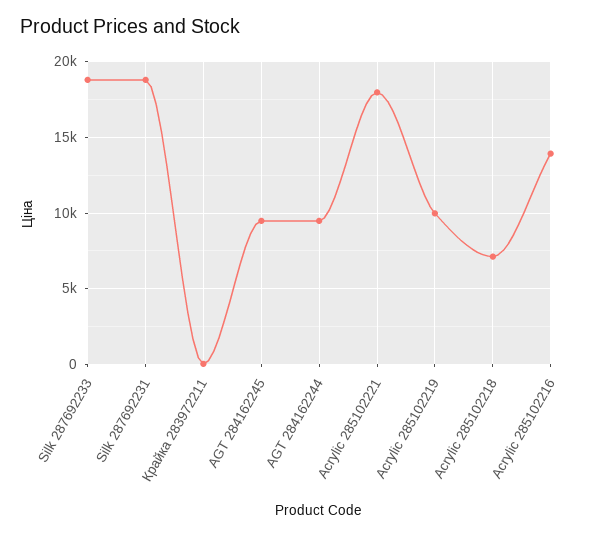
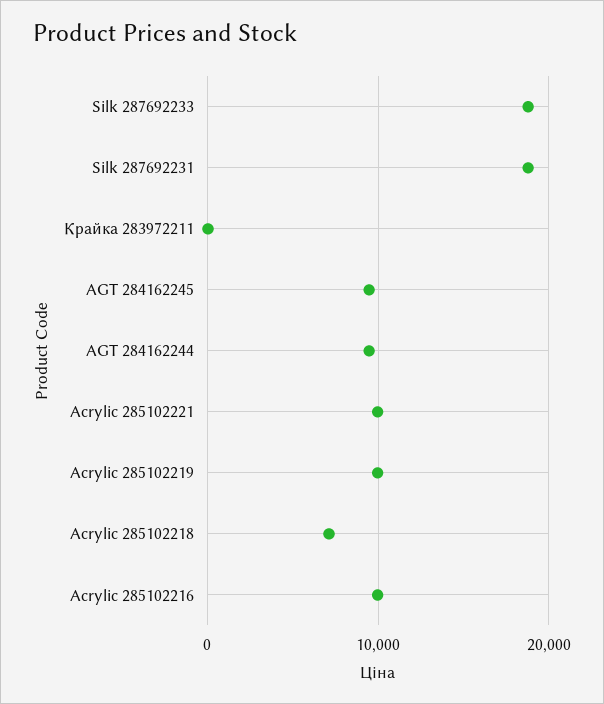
  {
    "Silk 287692233": 19000,
    "Silk 287692231": 19000,
    "Крайка 283972211": 0,
    "AGT 284162245": 9500,
    "AGT 284162244": 9500,
-   "Acrylic 285102221": 18000,
+   "Acrylic 285102221": 10000,
    "Acrylic 285102219": 10000,
    "Acrylic 285102218": 7000,
-   "Acrylic 285102216": 14000
+   "Acrylic 285102216": 10000
  }

